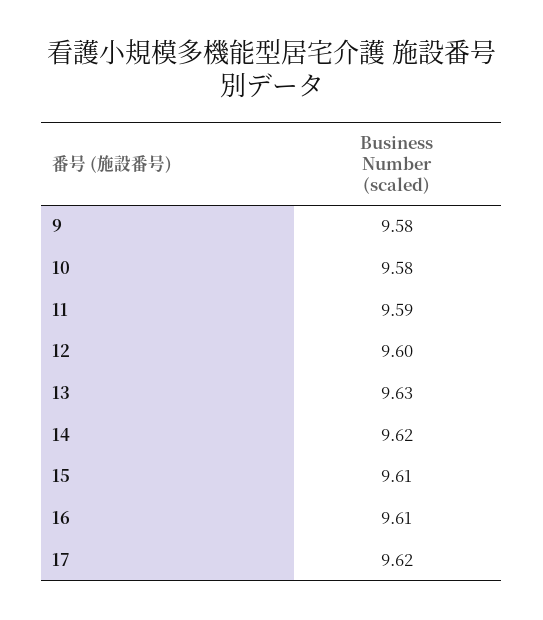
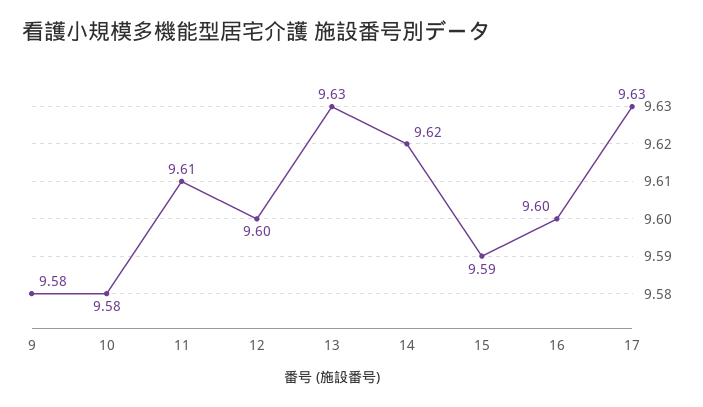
  {
    "9": 9.58,
    "10": 9.58,
-   "11": 9.59,
+   "11": 9.61,
    "12": 9.6,
    "13": 9.63,
    "14": 9.62,
-   "15": 9.61,
+   "15": 9.59,
-   "16": 9.61,
+   "16": 9.6,
-   "17": 9.62
+   "17": 9.63
  }

